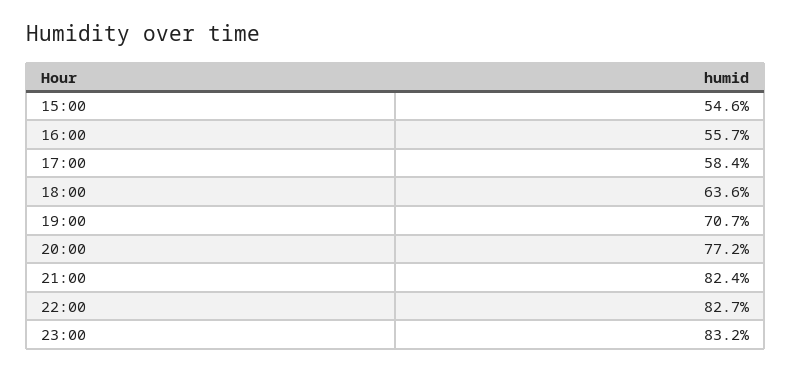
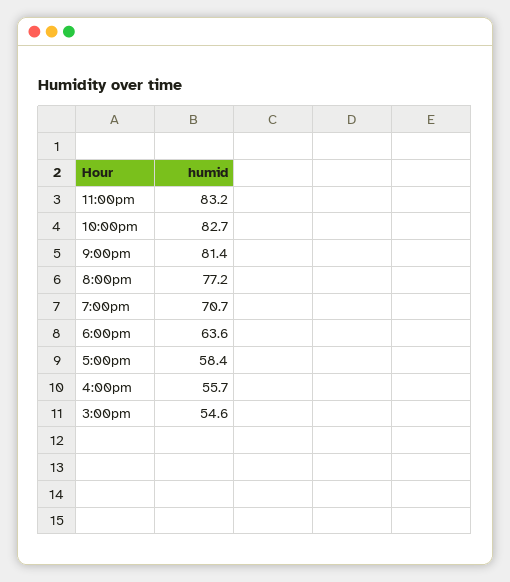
  {
    "15:00": 54.6,
    "16:00": 55.7,
    "17:00": 58.4,
    "18:00": 63.6,
    "19:00": 70.7,
    "20:00": 77.2,
-   "21:00": 82.4,
+   "21:00": 81.4,
    "22:00": 82.7,
    "23:00": 83.2
  }

